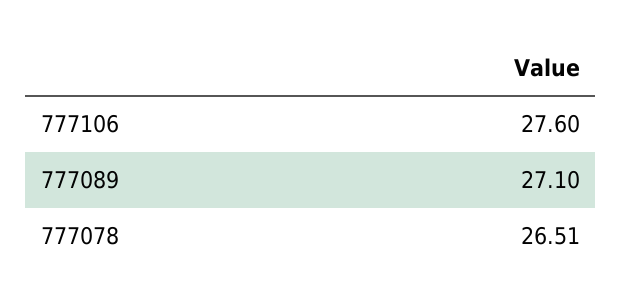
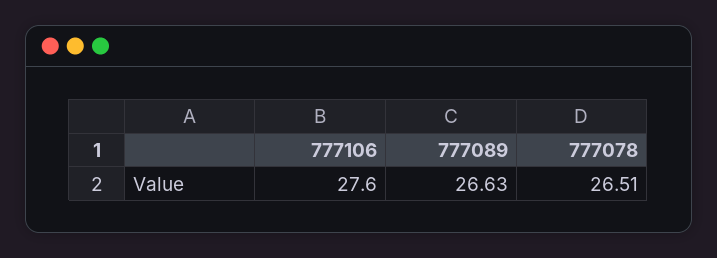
  {
    "777106": 27.6,
-   "777089": 27.1,
+   "777089": 26.63,
    "777078": 26.51
  }

